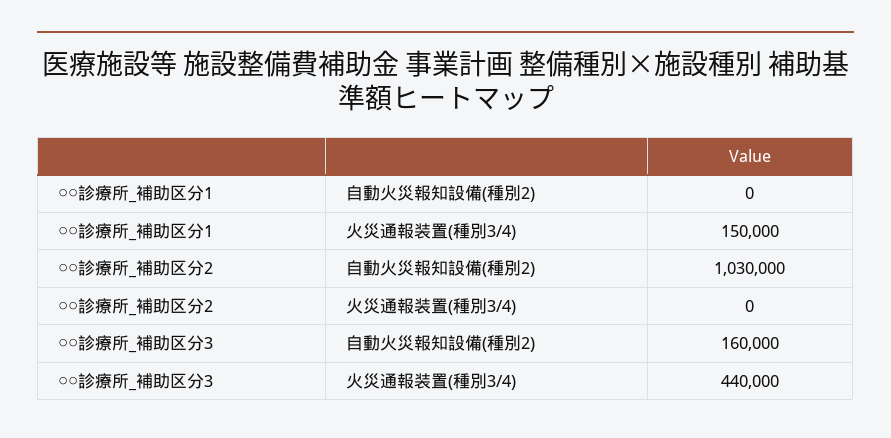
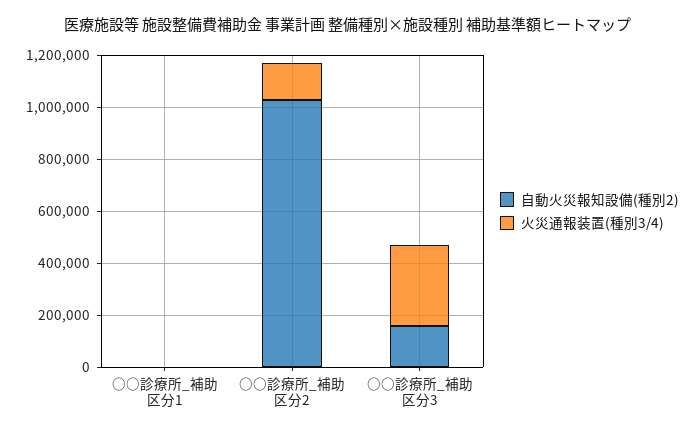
  {
    "自動火災報知設備(種別2)": {
      "○○診療所_補助区分1": 0,
      "○○診療所_補助区分2": 1030000,
      "○○診療所_補助区分3": 160000
    },
    "火災通報装置(種別3/4)": {
-     "○○診療所_補助区分1": 150000,
+     "○○診療所_補助区分1": 0,
-     "○○診療所_補助区分2": 0,
+     "○○診療所_補助区分2": 150000,
-     "○○診療所_補助区分3": 440000
+     "○○診療所_補助区分3": 300000
    }
  }

